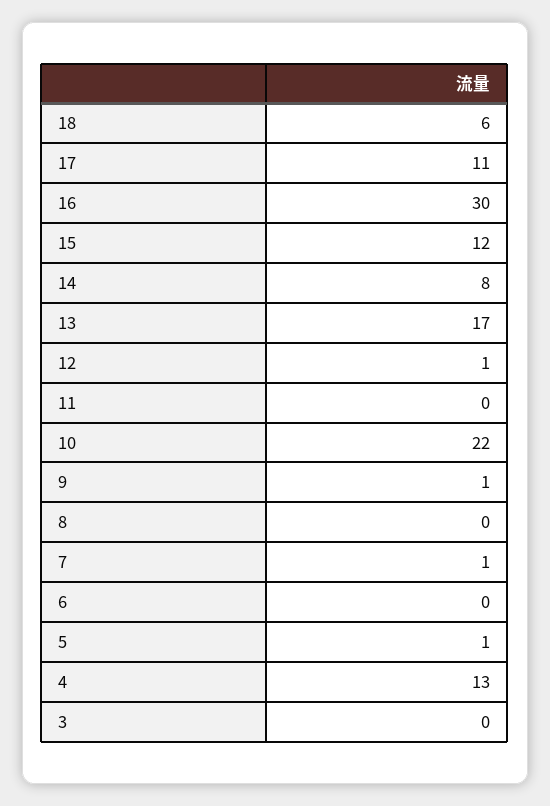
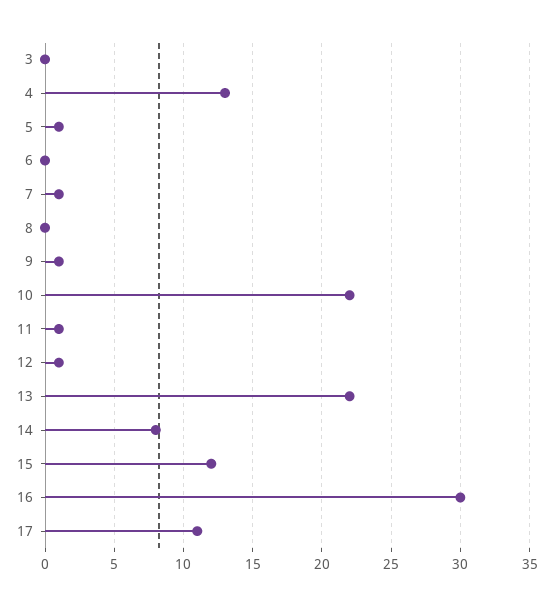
  {
-   "18": 6,
    "17": 11,
    "16": 30,
    "15": 12,
    "14": 8,
-   "13": 17,
+   "13": 22,
    "12": 1,
-   "11": 0,
+   "11": 1,
    "10": 22,
    "9": 1,
    "8": 0,
    "7": 1,
    "6": 0,
    "5": 1,
    "4": 13,
    "3": 0
  }

